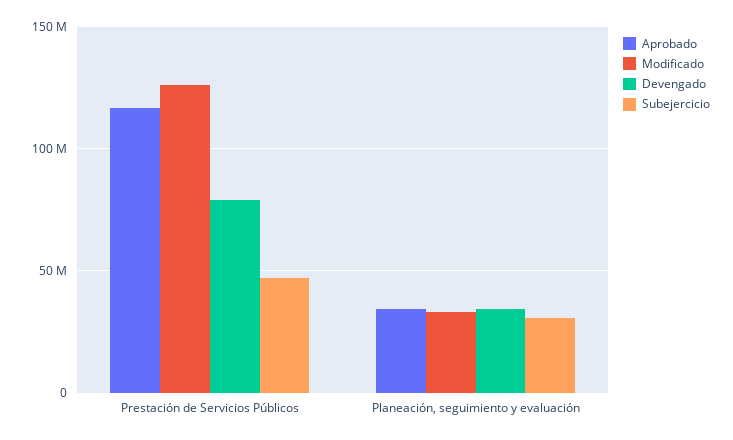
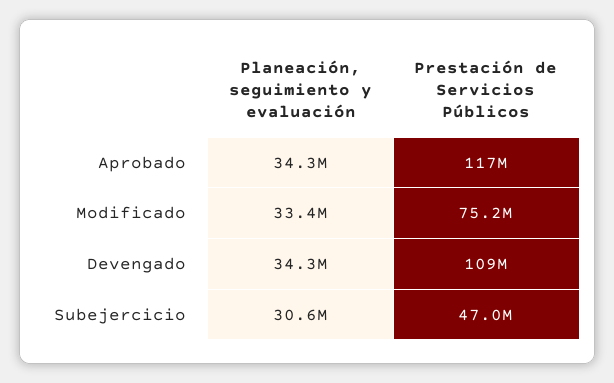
  {
    "Aprobado": {
      "Prestación de Servicios Públicos": 117000000,
      "Planeación, seguimiento y evaluación": 34300000
    },
    "Modificado": {
-     "Prestación de Servicios Públicos": 125000000,
+     "Prestación de Servicios Públicos": 75200000,
      "Planeación, seguimiento y evaluación": 33400000
    },
    "Devengado": {
-     "Prestación de Servicios Públicos": 80000000,
+     "Prestación de Servicios Públicos": 109000000,
      "Planeación, seguimiento y evaluación": 34300000
    },
    "Subejercicio": {
      "Prestación de Servicios Públicos": 47000000,
      "Planeación, seguimiento y evaluación": 30600000
    }
  }

